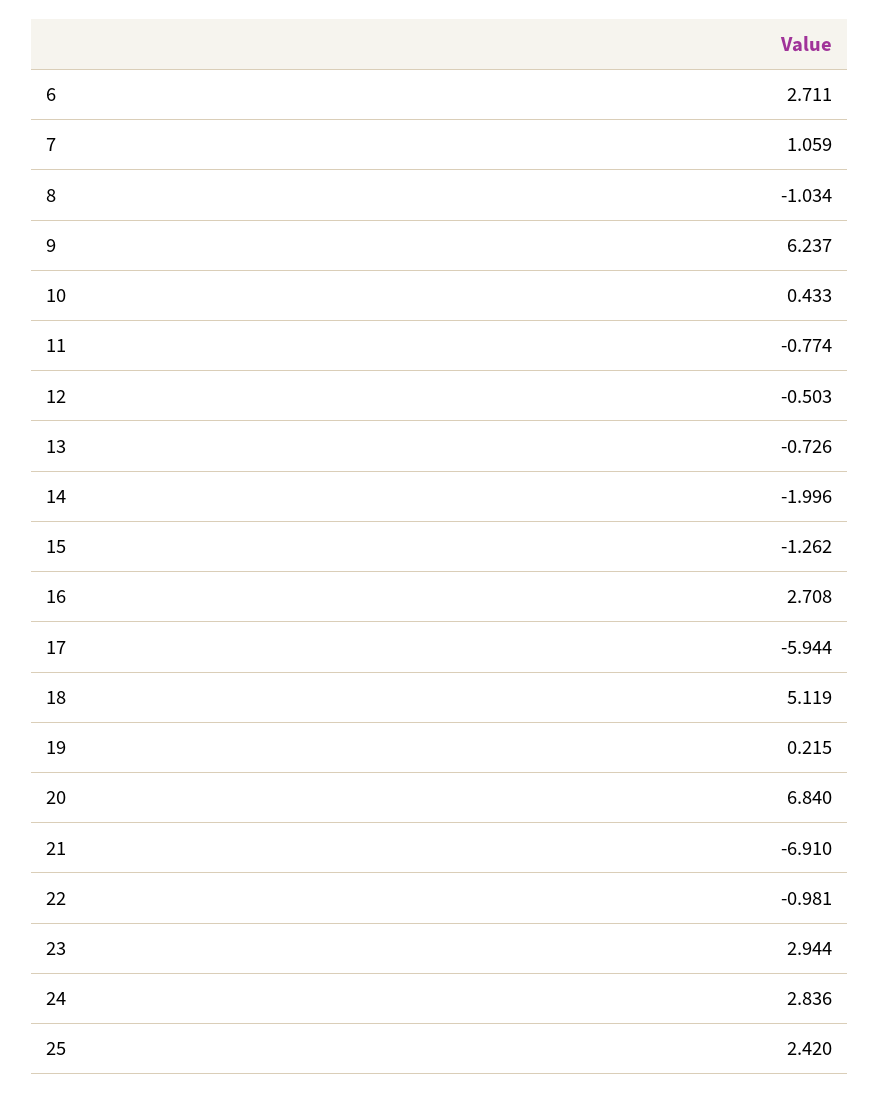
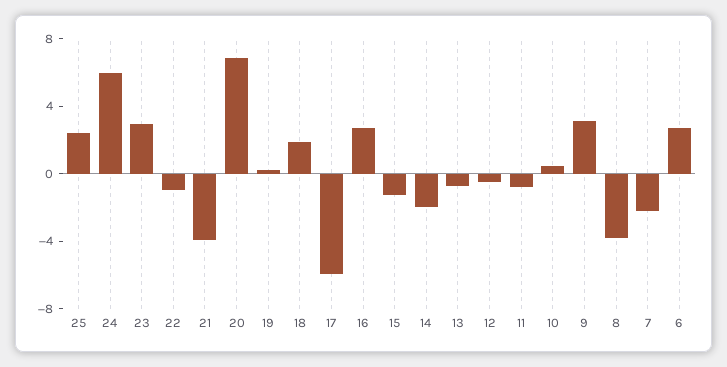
  {
    "6": 2.711,
-   "7": 1.059,
+   "7": -2,
-   "8": -1.034,
+   "8": -4,
-   "9": 6.237,
+   "9": 3,
    "10": 0.433,
    "11": -0.774,
    "12": -0.503,
    "13": -0.726,
    "14": -1.996,
    "15": -1.262,
    "16": 2.708,
    "17": -5.944,
-   "18": 5.119,
+   "18": 2,
    "19": 0.215,
    "20": 6.84,
-   "21": -6.91,
+   "21": -4,
    "22": -0.981,
    "23": 2.944,
-   "24": 2.836,
+   "24": 6,
    "25": 2.42
  }

